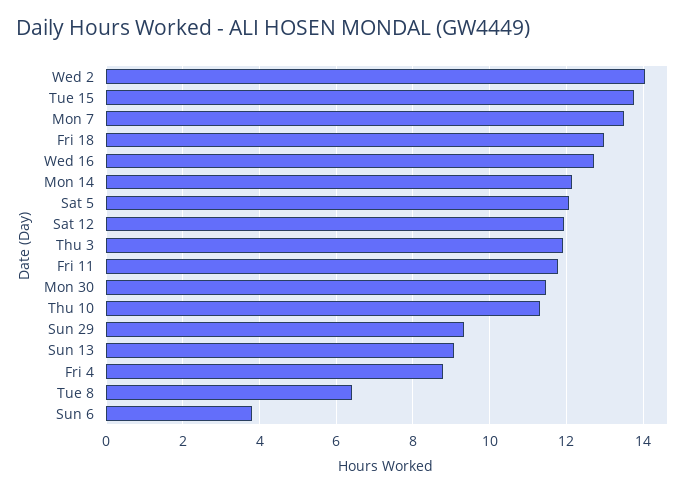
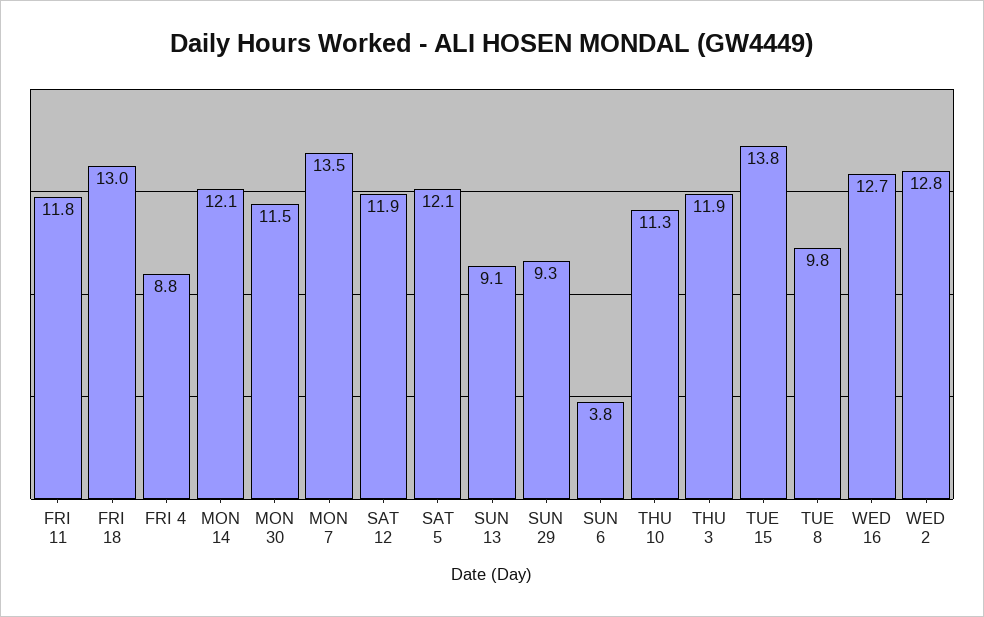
  {
-   "Wed 2": 14,
+   "Wed 2": 12.8,
    "Tue 15": 13.8,
    "Mon 7": 13.5,
    "Fri 18": 13,
    "Wed 16": 12.7,
    "Mon 14": 12.1,
    "Sat 5": 12.1,
    "Sat 12": 11.9,
    "Thu 3": 11.9,
    "Fri 11": 11.8,
    "Mon 30": 11.5,
    "Thu 10": 11.3,
    "Sun 29": 9.3,
    "Sun 13": 9.1,
    "Fri 4": 8.8,
-   "Tue 8": 6.4,
+   "Tue 8": 9.8,
    "Sun 6": 3.8
  }

